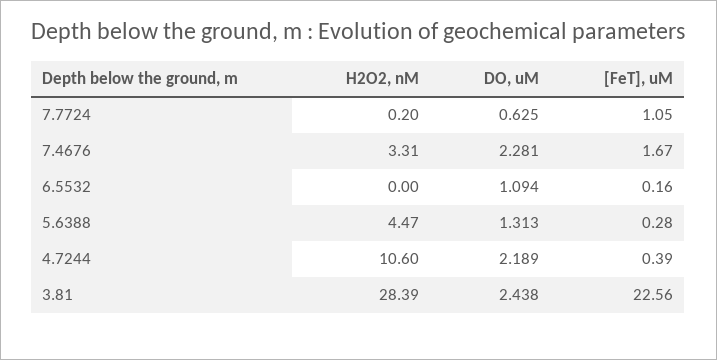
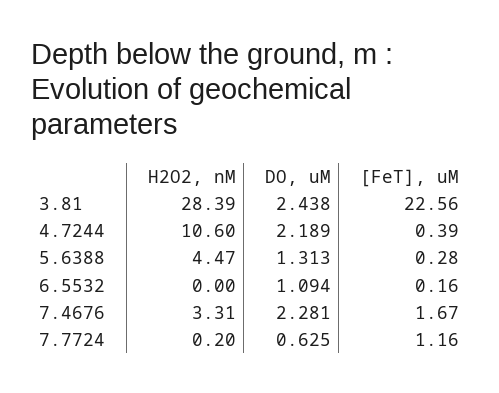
  {
    "H2O2, nM": {
      "7.7724": 0.2,
      "7.4676": 3.31,
      "6.5532": 0,
      "5.6388": 4.47,
      "4.7244": 10.6,
      "3.81": 28.39
    },
    "DO, uM": {
      "7.7724": 0.625,
      "7.4676": 2.281,
      "6.5532": 1.094,
      "5.6388": 1.313,
      "4.7244": 2.189,
      "3.81": 2.438
    },
    "[FeT], uM": {
-     "7.7724": 1.05,
+     "7.7724": 1.16,
      "7.4676": 1.67,
      "6.5532": 0.16,
      "5.6388": 0.28,
      "4.7244": 0.39,
      "3.81": 22.56
    }
  }

